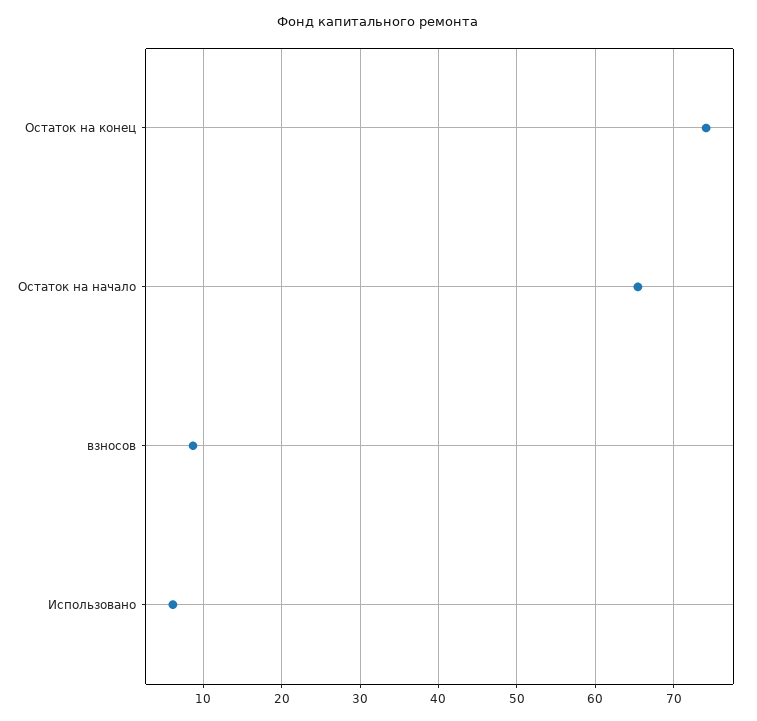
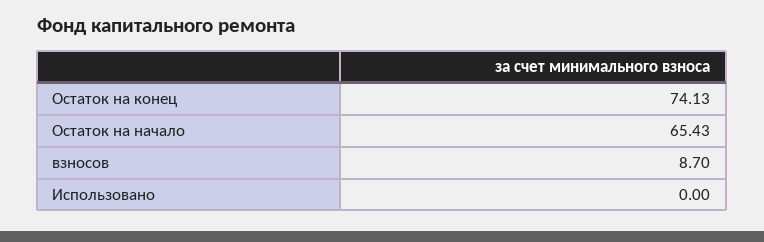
  {
    "Остаток на конец": 74.13,
    "Остаток на начало": 65.43,
    "взносов": 8.7,
-   "Использовано": 6
+   "Использовано": 0
  }

